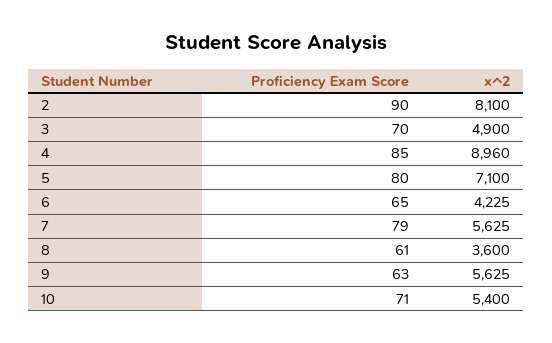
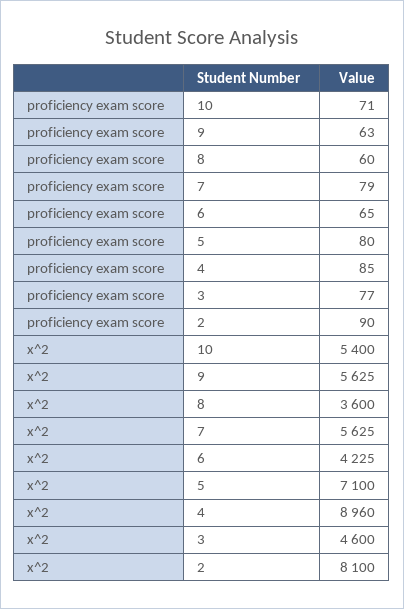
  {
    "Proficiency Exam Score": {
      "2": 90,
-     "3": 70,
+     "3": 77,
      "4": 85,
      "5": 80,
      "6": 65,
      "7": 79,
-     "8": 61,
+     "8": 60,
      "9": 63,
      "10": 71
    },
    "x^2": {
      "2": 8100,
-     "3": 4900,
+     "3": 4600,
      "4": 8960,
      "5": 7100,
      "6": 4225,
      "7": 5625,
      "8": 3600,
      "9": 5625,
      "10": 5400
    }
  }

